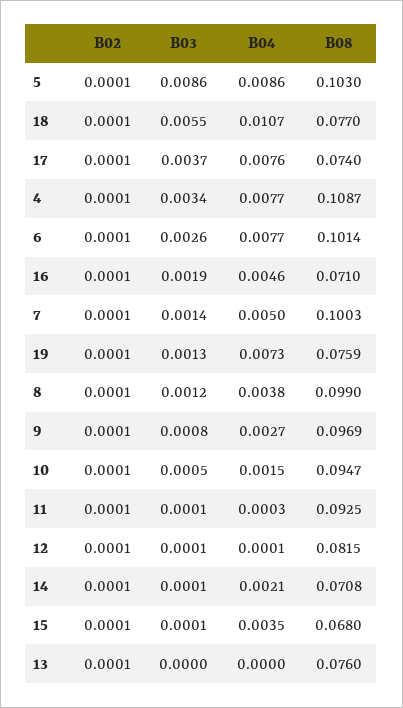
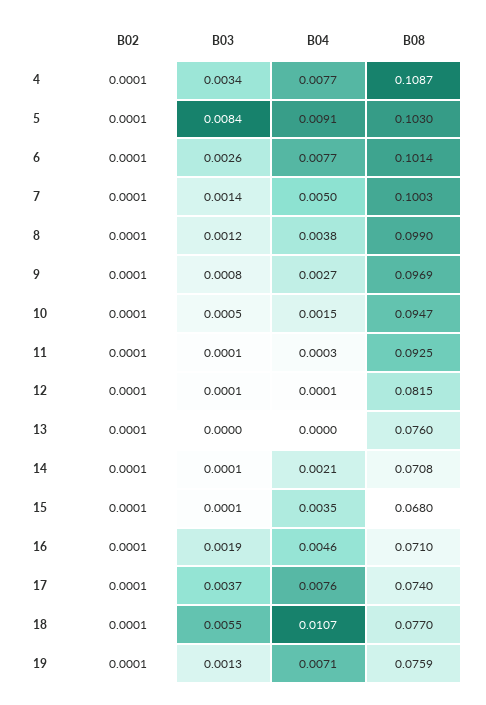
  {
    "B02": {
      "5": 0.0001,
      "18": 0.0001,
      "17": 0.0001,
      "4": 0.0001,
      "6": 0.0001,
      "16": 0.0001,
      "7": 0.0001,
      "19": 0.0001,
      "8": 0.0001,
      "9": 0.0001,
      "10": 0.0001,
      "11": 0.0001,
      "12": 0.0001,
      "14": 0.0001,
      "15": 0.0001,
      "13": 0.0001
    },
    "B03": {
-     "5": 0.0086,
+     "5": 0.0084,
      "18": 0.0055,
      "17": 0.0037,
      "4": 0.0034,
      "6": 0.0026,
      "16": 0.0019,
      "7": 0.0014,
      "19": 0.0013,
      "8": 0.0012,
      "9": 0.0008,
      "10": 0.0005,
      "11": 0.0001,
      "12": 0.0001,
      "14": 0.0001,
      "15": 0.0001,
      "13": 0
    },
    "B04": {
-     "5": 0.0086,
+     "5": 0.0091,
      "18": 0.0107,
      "17": 0.0076,
      "4": 0.0077,
      "6": 0.0077,
      "16": 0.0046,
      "7": 0.005,
-     "19": 0.0073,
+     "19": 0.0071,
      "8": 0.0038,
      "9": 0.0027,
      "10": 0.0015,
      "11": 0.0003,
      "12": 0.0001,
      "14": 0.0021,
      "15": 0.0035,
      "13": 0
    },
    "B08": {
      "5": 0.103,
      "18": 0.077,
      "17": 0.074,
      "4": 0.1087,
      "6": 0.1014,
      "16": 0.071,
      "7": 0.1003,
      "19": 0.0759,
      "8": 0.099,
      "9": 0.0969,
      "10": 0.0947,
      "11": 0.0925,
      "12": 0.0815,
      "14": 0.0708,
      "15": 0.068,
      "13": 0.076
    }
  }

